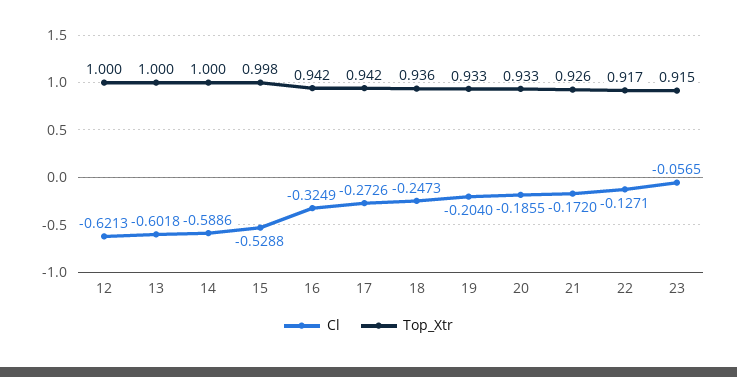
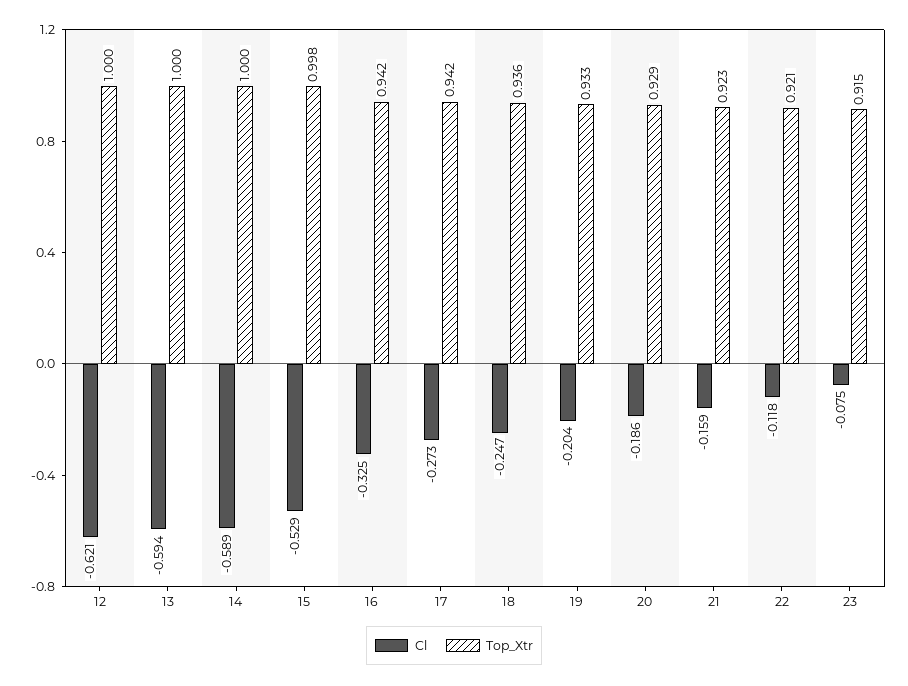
  {
    "Cl": {
      "12": -0.6213,
-     "13": -0.6018,
+     "13": -0.594,
      "14": -0.5886,
      "15": -0.5288,
      "16": -0.3249,
      "17": -0.2726,
      "18": -0.2473,
      "19": -0.204,
      "20": -0.1855,
-     "21": -0.172,
+     "21": -0.159,
-     "22": -0.1271,
+     "22": -0.118,
-     "23": -0.0565
+     "23": -0.075
    },
    "Top_Xtr": {
      "12": 1,
      "13": 1,
      "14": 1,
      "15": 0.998,
      "16": 0.942,
      "17": 0.942,
      "18": 0.936,
      "19": 0.933,
-     "20": 0.933,
+     "20": 0.929,
-     "21": 0.926,
+     "21": 0.923,
-     "22": 0.917,
+     "22": 0.921,
      "23": 0.915
    }
  }

